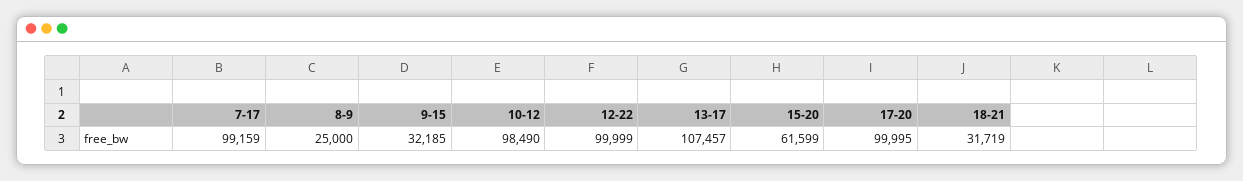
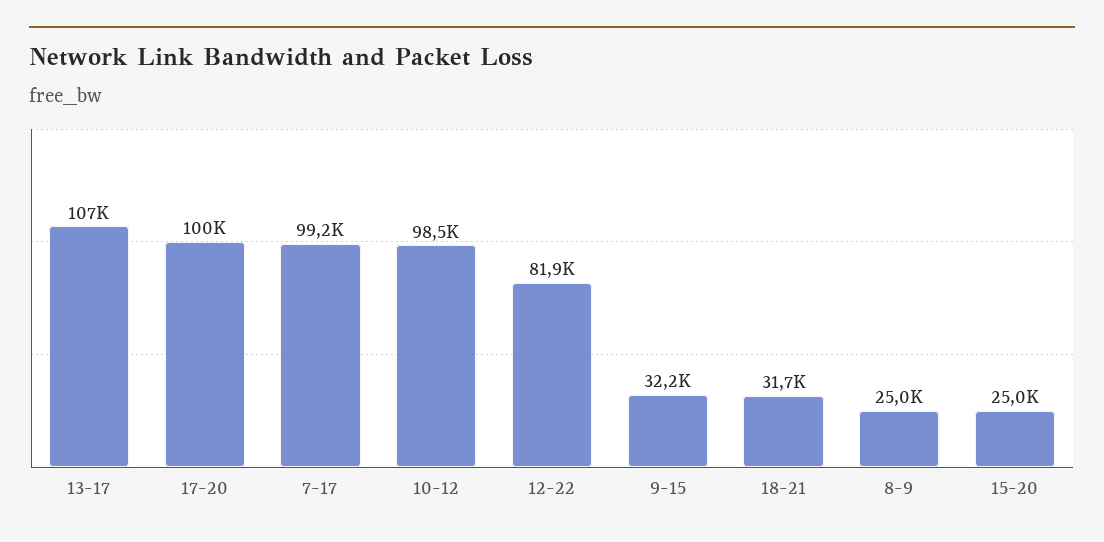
  {
    "7-17": 99159,
    "8-9": 25000,
    "9-15": 32185,
    "10-12": 98490,
-   "12-22": 99999,
+   "12-22": 81900,
    "13-17": 107457,
-   "15-20": 61599,
+   "15-20": 25000,
    "17-20": 99995,
    "18-21": 31719
  }

